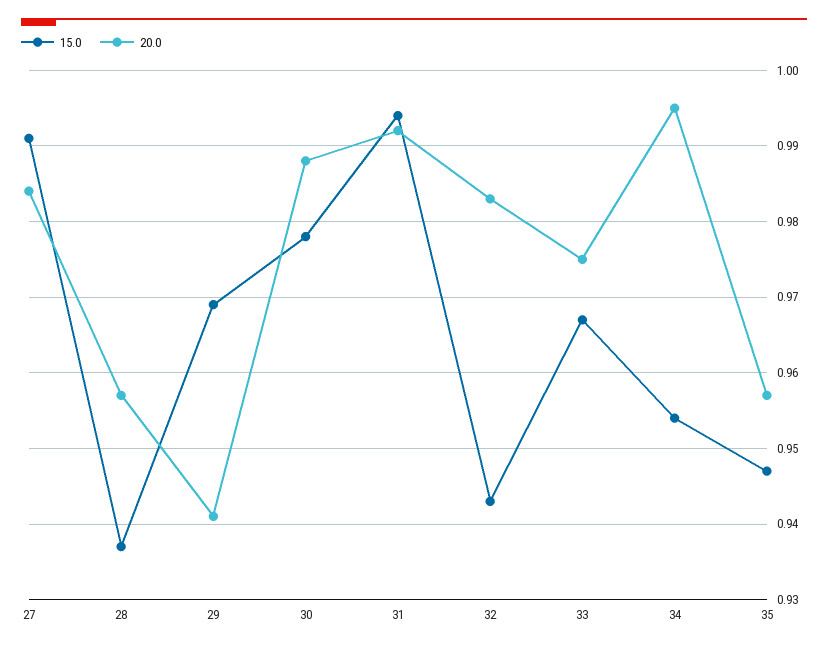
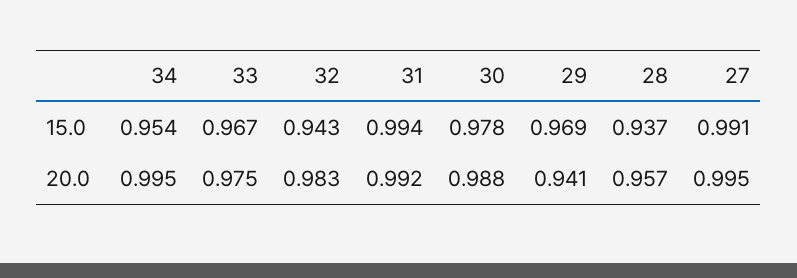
  {
    "15.0": {
      "27": 0.991,
      "28": 0.937,
      "29": 0.969,
      "30": 0.978,
      "31": 0.994,
      "32": 0.943,
      "33": 0.967,
-     "34": 0.954,
+     "34": 0.954
-     "35": 0.947
    },
    "20.0": {
-     "27": 0.984,
+     "27": 0.995,
      "28": 0.957,
      "29": 0.941,
      "30": 0.988,
      "31": 0.992,
      "32": 0.983,
      "33": 0.975,
-     "34": 0.995,
+     "34": 0.995
-     "35": 0.957
    }
  }

